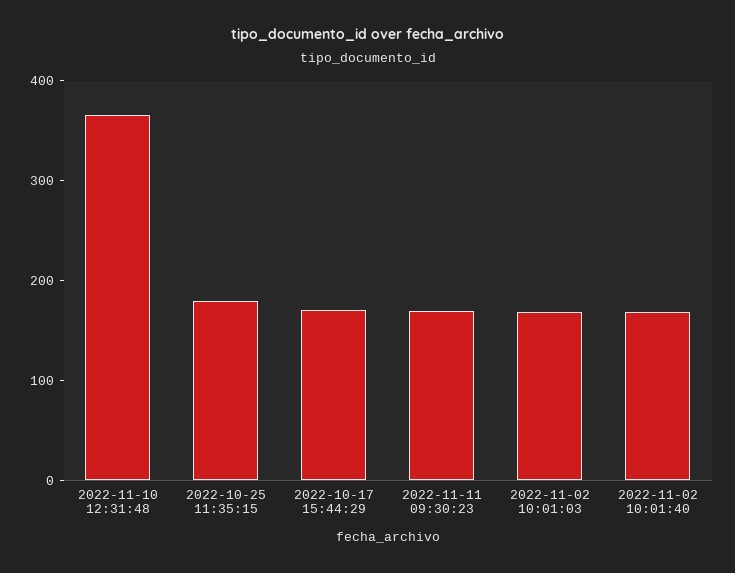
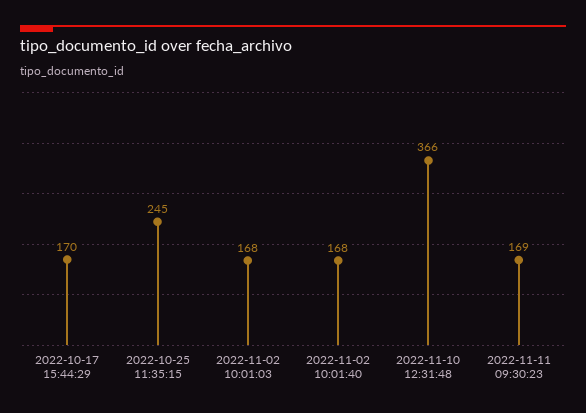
  {
    "2022-11-10 12:31:48": 366,
-   "2022-10-25 11:35:15": 180,
+   "2022-10-25 11:35:15": 245,
    "2022-10-17 15:44:29": 170,
    "2022-11-11 09:30:23": 169,
    "2022-11-02 10:01:03": 168,
    "2022-11-02 10:01:40": 168
  }

